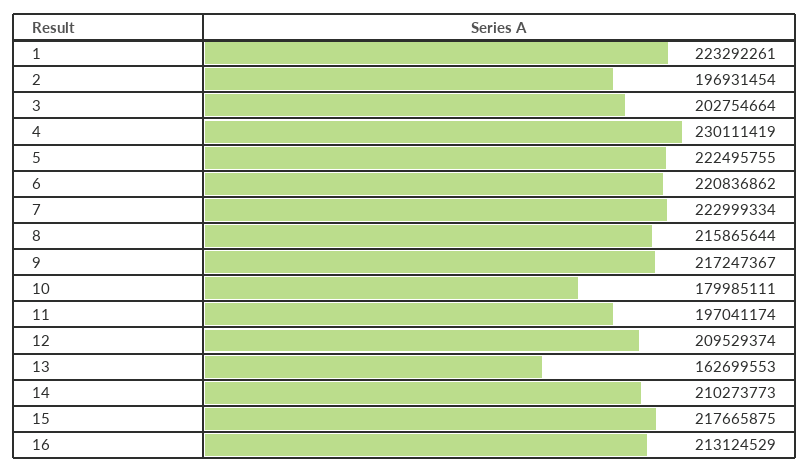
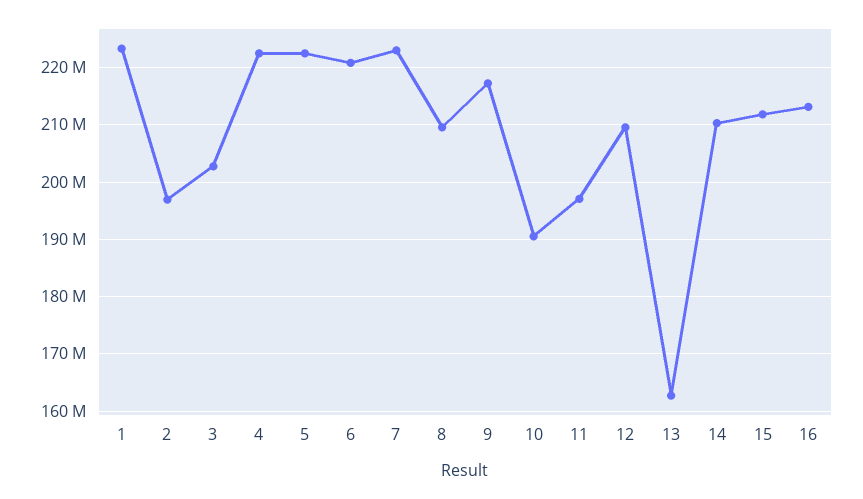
  {
    "1": 223292261,
    "2": 196931454,
    "3": 202754664,
-   "4": 230111419,
+   "4": 222000000,
    "5": 222495755,
    "6": 220836862,
    "7": 222999334,
-   "8": 215865644,
+   "8": 210000000,
    "9": 217247367,
-   "10": 179985111,
+   "10": 190000000,
    "11": 197041174,
    "12": 209529374,
    "13": 162699553,
    "14": 210273773,
-   "15": 217665875,
+   "15": 212000000,
    "16": 213124529
  }

